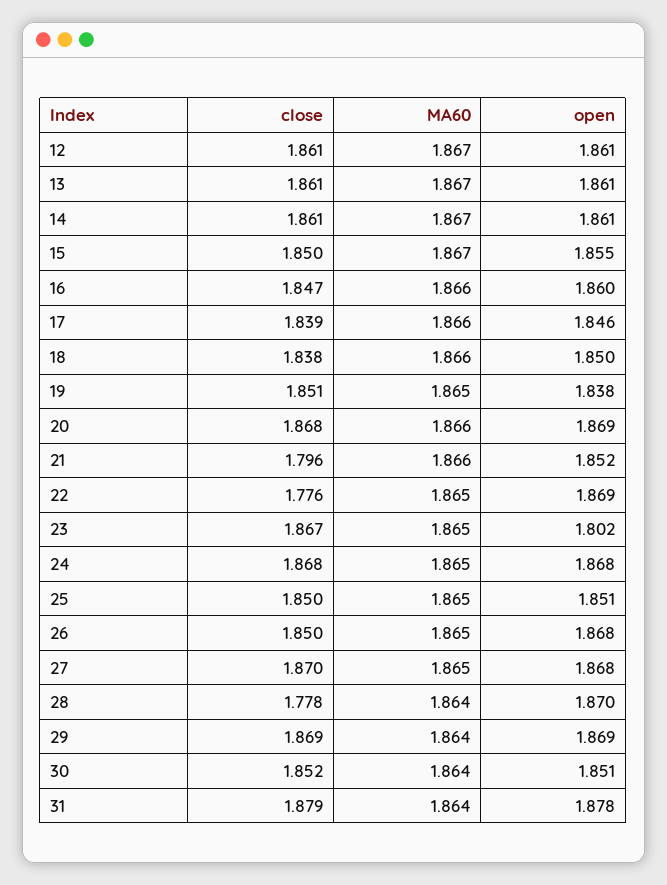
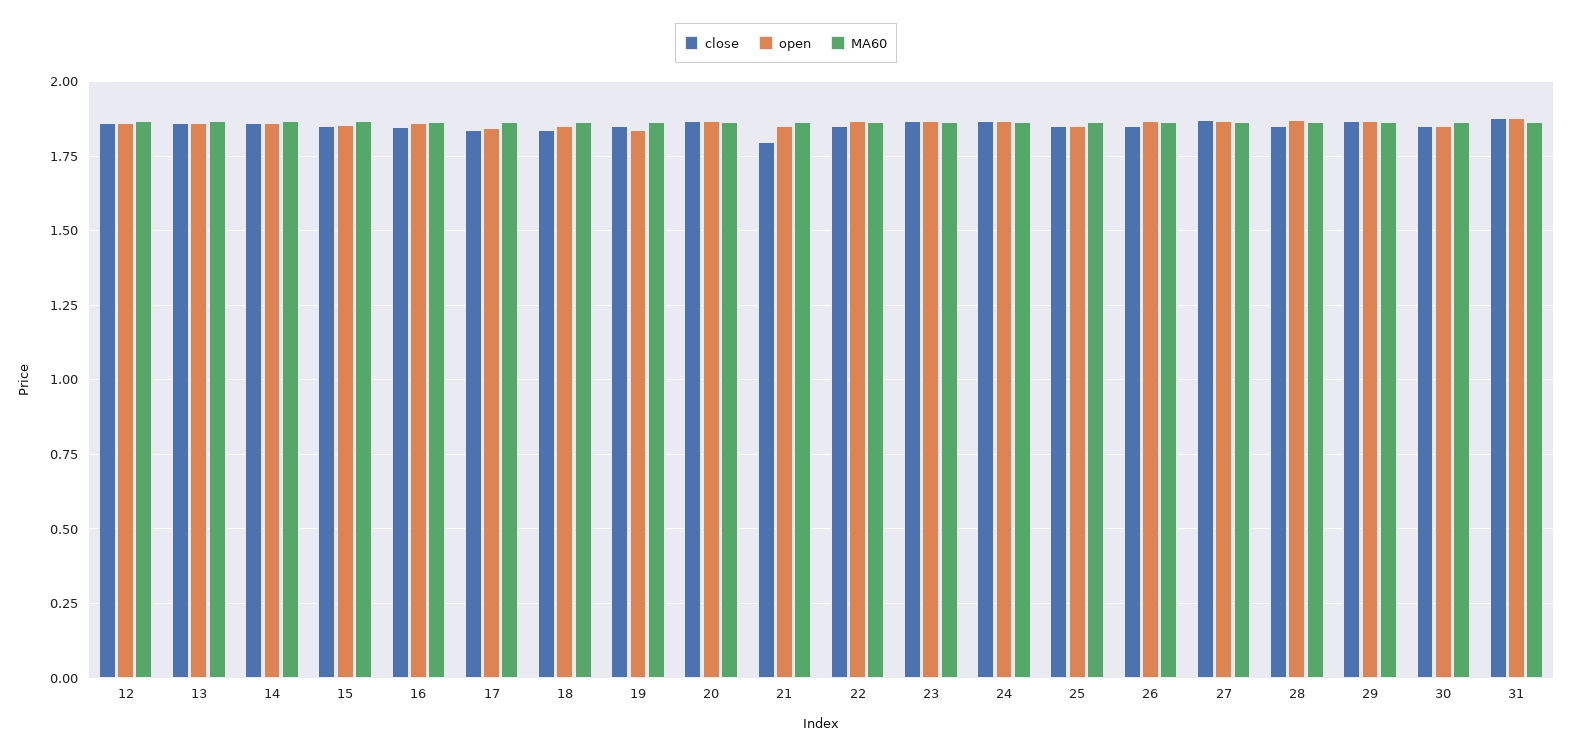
  {
    "close": {
      "12": 1.861,
      "13": 1.861,
      "14": 1.861,
      "15": 1.85,
      "16": 1.847,
      "17": 1.839,
      "18": 1.838,
      "19": 1.851,
      "20": 1.868,
      "21": 1.796,
-     "22": 1.776,
+     "22": 1.85,
      "23": 1.867,
      "24": 1.868,
      "25": 1.85,
      "26": 1.85,
      "27": 1.87,
-     "28": 1.778,
+     "28": 1.85,
      "29": 1.869,
      "30": 1.852,
      "31": 1.879
    },
    "MA60": {
      "12": 1.867,
      "13": 1.867,
      "14": 1.867,
      "15": 1.867,
      "16": 1.866,
      "17": 1.866,
      "18": 1.866,
      "19": 1.865,
      "20": 1.866,
      "21": 1.866,
      "22": 1.865,
      "23": 1.865,
      "24": 1.865,
      "25": 1.865,
      "26": 1.865,
      "27": 1.865,
      "28": 1.864,
      "29": 1.864,
      "30": 1.864,
      "31": 1.864
    },
    "open": {
      "12": 1.861,
      "13": 1.861,
      "14": 1.861,
      "15": 1.855,
      "16": 1.86,
      "17": 1.846,
      "18": 1.85,
      "19": 1.838,
      "20": 1.869,
      "21": 1.852,
      "22": 1.869,
-     "23": 1.802,
+     "23": 1.875,
      "24": 1.868,
      "25": 1.851,
      "26": 1.868,
      "27": 1.868,
      "28": 1.87,
      "29": 1.869,
      "30": 1.851,
      "31": 1.878
    }
  }

